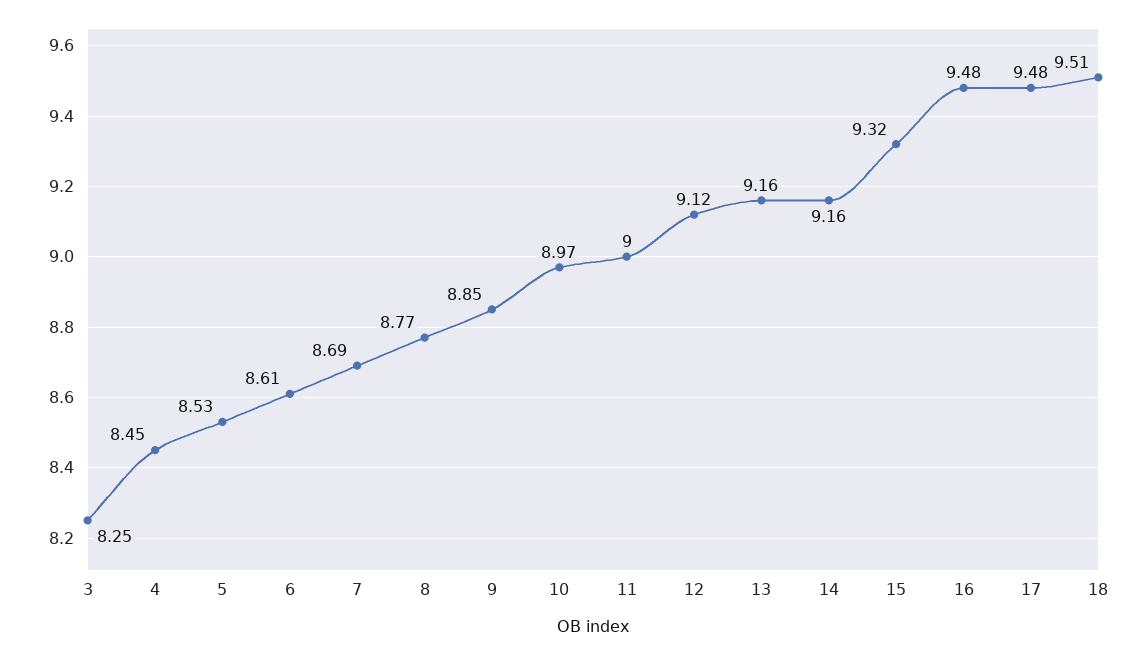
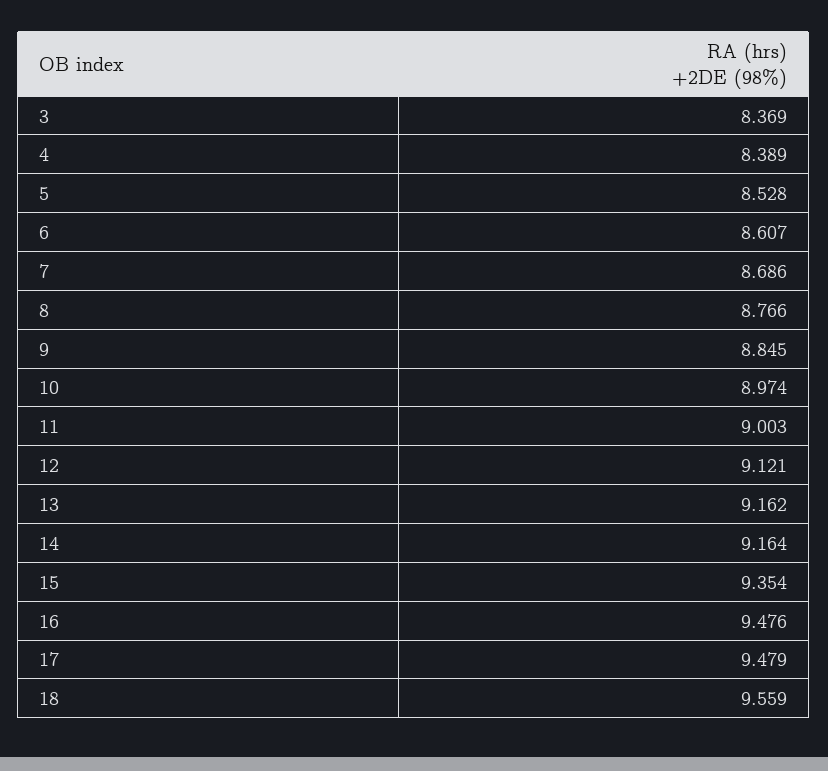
  {
-   "3": 8.25,
+   "3": 8.369,
-   "4": 8.45,
+   "4": 8.389,
    "5": 8.528,
    "6": 8.607,
    "7": 8.686,
    "8": 8.766,
    "9": 8.845,
    "10": 8.974,
    "11": 9.003,
    "12": 9.121,
    "13": 9.162,
    "14": 9.164,
-   "15": 9.32,
+   "15": 9.354,
    "16": 9.476,
    "17": 9.479,
-   "18": 9.51
+   "18": 9.559
  }

